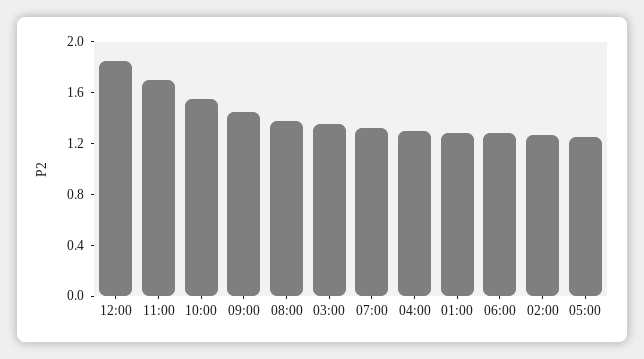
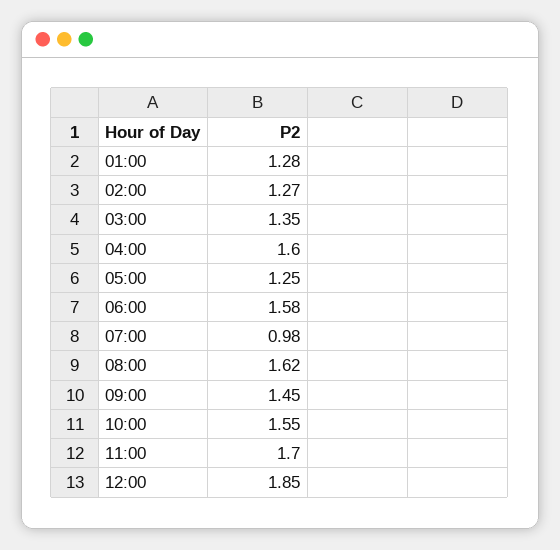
  {
    "12:00": 1.85,
    "11:00": 1.7,
    "10:00": 1.55,
    "09:00": 1.45,
-   "08:00": 1.4,
+   "08:00": 1.62,
    "03:00": 1.35,
-   "07:00": 1.3,
+   "07:00": 0.98,
-   "04:00": 1.3,
+   "04:00": 1.6,
    "01:00": 1.28,
-   "06:00": 1.3,
+   "06:00": 1.58,
    "02:00": 1.27,
    "05:00": 1.25
  }

